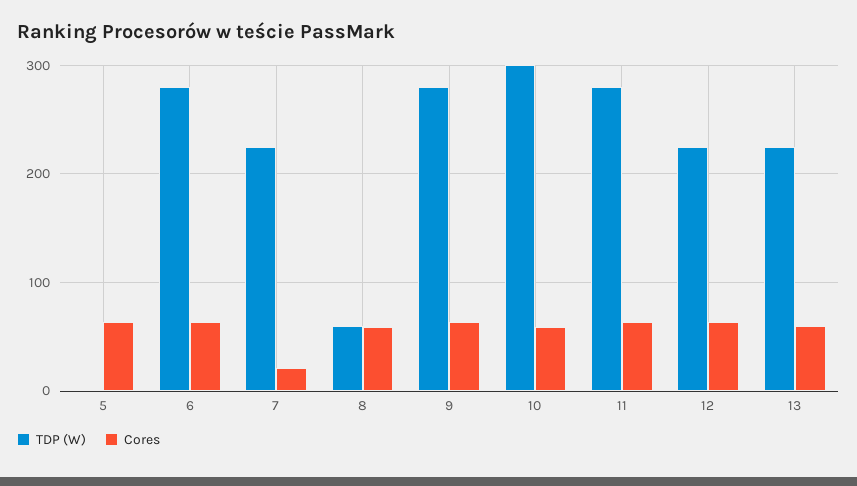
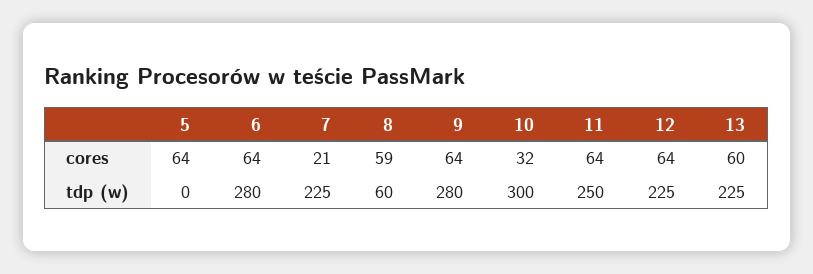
  {
    "TDP (W)": {
      "5": 0,
      "6": 280,
      "7": 225,
      "8": 60,
      "9": 280,
      "10": 300,
-     "11": 280,
+     "11": 250,
      "12": 225,
      "13": 225
    },
    "Cores": {
      "5": 64,
      "6": 64,
      "7": 21,
      "8": 59,
      "9": 64,
-     "10": 60,
+     "10": 32,
      "11": 64,
      "12": 64,
      "13": 60
    }
  }

